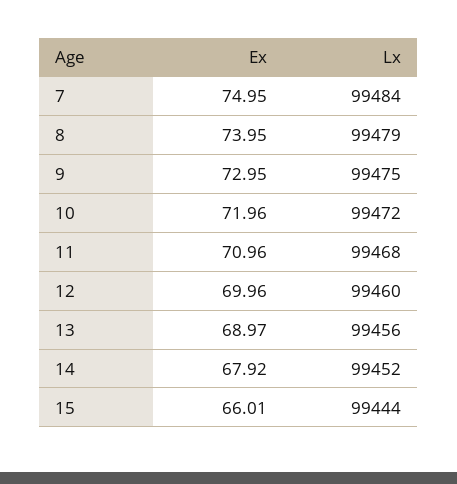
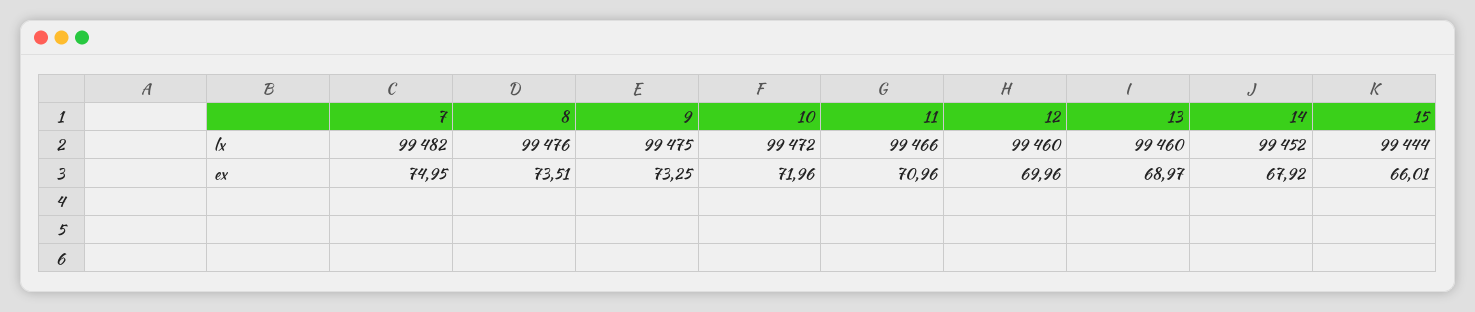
  {
    "Ex": {
      "7": 74.95,
-     "8": 73.95,
+     "8": 73.51,
-     "9": 72.95,
+     "9": 73.25,
      "10": 71.96,
      "11": 70.96,
      "12": 69.96,
      "13": 68.97,
      "14": 67.92,
      "15": 66.01
    },
    "Lx": {
-     "7": 99484,
+     "7": 99482,
-     "8": 99479,
+     "8": 99476,
      "9": 99475,
      "10": 99472,
-     "11": 99468,
+     "11": 99466,
      "12": 99460,
-     "13": 99456,
+     "13": 99460,
      "14": 99452,
      "15": 99444
    }
  }

